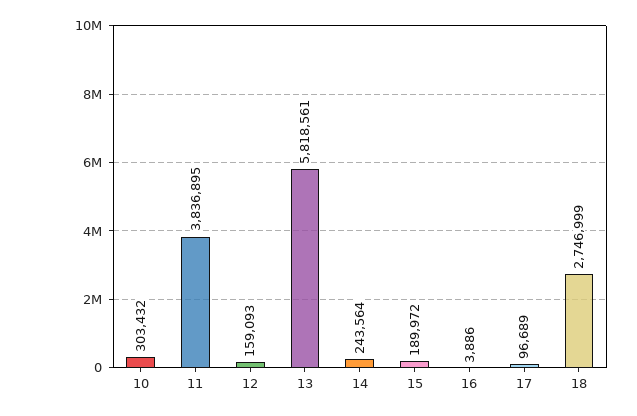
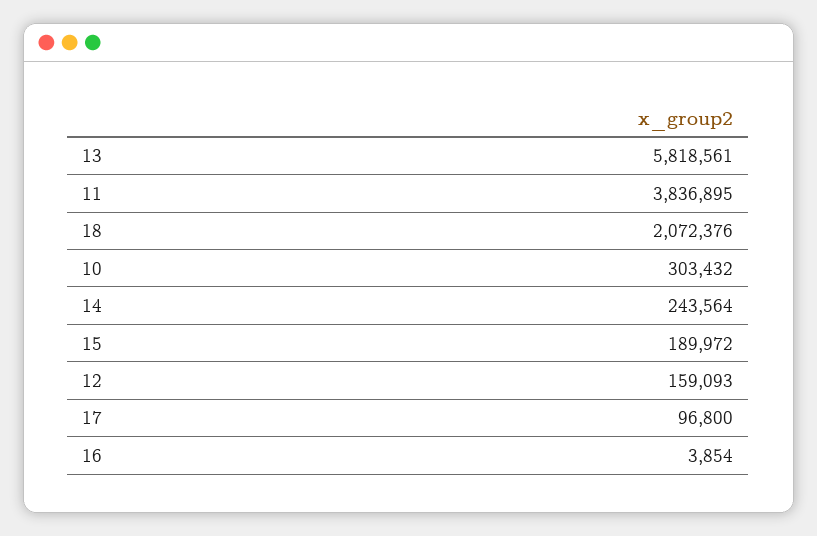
  {
    "10": 303432,
    "11": 3836895,
    "12": 159093,
    "13": 5818561,
    "14": 243564,
    "15": 189972,
-   "16": 3886,
+   "16": 3854,
-   "17": 96689,
+   "17": 96800,
-   "18": 2746999
+   "18": 2072376
  }

